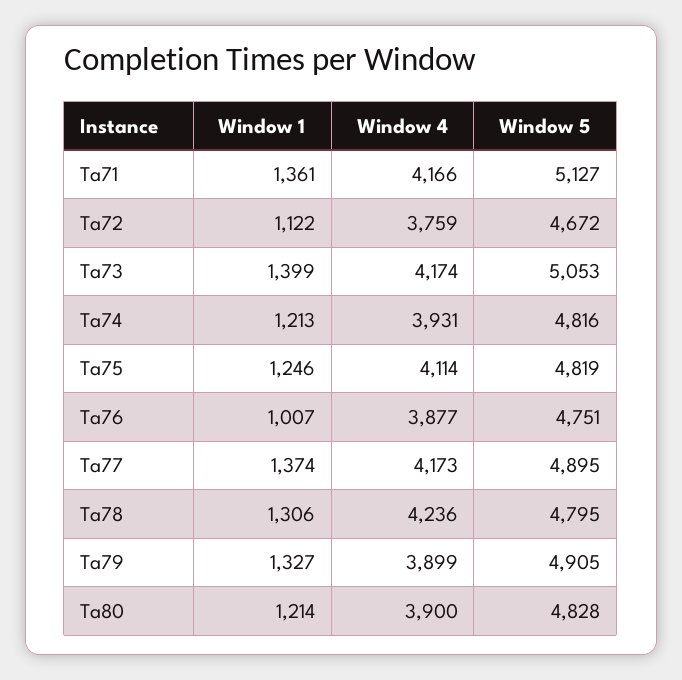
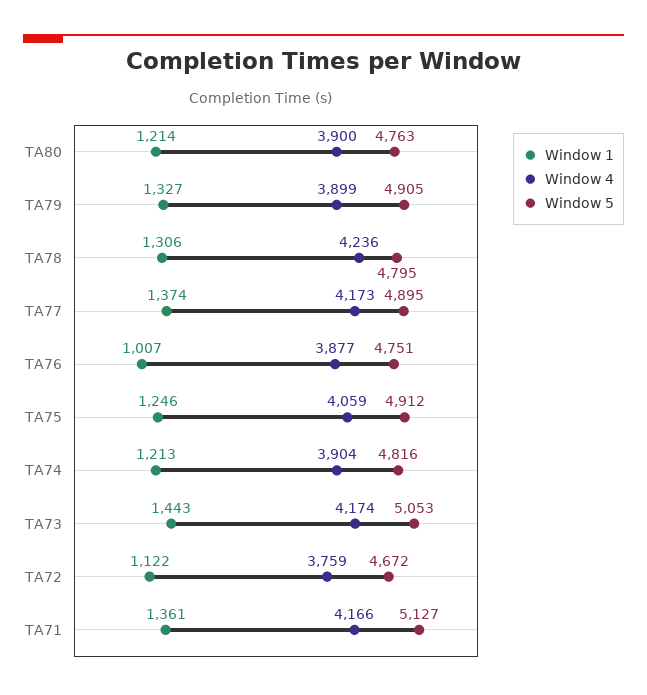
  {
    "Window 1": {
      "Ta71": 1361,
      "Ta72": 1122,
-     "Ta73": 1399,
+     "Ta73": 1443,
      "Ta74": 1213,
      "Ta75": 1246,
      "Ta76": 1007,
      "Ta77": 1374,
      "Ta78": 1306,
      "Ta79": 1327,
      "Ta80": 1214
    },
    "Window 4": {
      "Ta71": 4166,
      "Ta72": 3759,
      "Ta73": 4174,
-     "Ta74": 3931,
+     "Ta74": 3904,
-     "Ta75": 4114,
+     "Ta75": 4059,
      "Ta76": 3877,
      "Ta77": 4173,
      "Ta78": 4236,
      "Ta79": 3899,
      "Ta80": 3900
    },
    "Window 5": {
      "Ta71": 5127,
      "Ta72": 4672,
      "Ta73": 5053,
      "Ta74": 4816,
-     "Ta75": 4819,
+     "Ta75": 4912,
      "Ta76": 4751,
      "Ta77": 4895,
      "Ta78": 4795,
      "Ta79": 4905,
-     "Ta80": 4828
+     "Ta80": 4763
    }
  }

